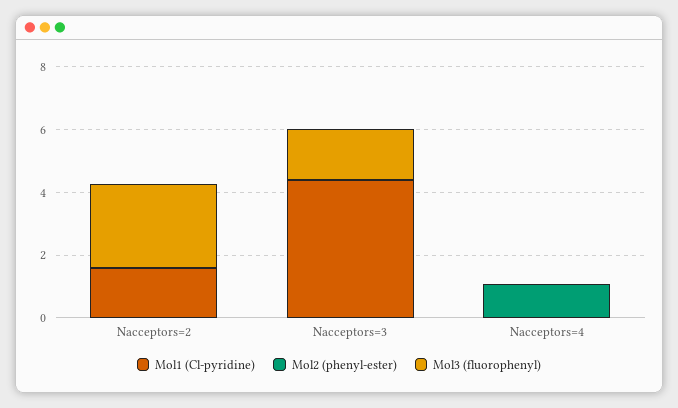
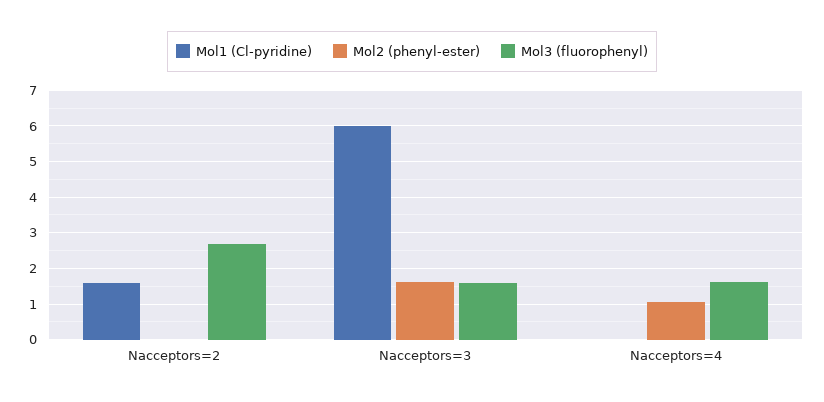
  {
    "Mol1 (Cl-pyridine)": {
      "Nacceptors=2": 1.6,
-     "Nacceptors=3": 4.5,
+     "Nacceptors=3": 6,
      "Nacceptors=4": 0
    },
    "Mol2 (phenyl-ester)": {
      "Nacceptors=2": 0,
-     "Nacceptors=3": 0,
+     "Nacceptors=3": 1.6,
      "Nacceptors=4": 1
    },
    "Mol3 (fluorophenyl)": {
      "Nacceptors=2": 2.6,
      "Nacceptors=3": 1.6,
-     "Nacceptors=4": 0
+     "Nacceptors=4": 1.6
    }
  }

